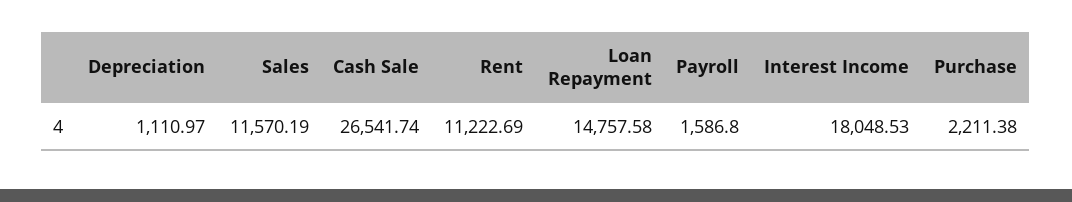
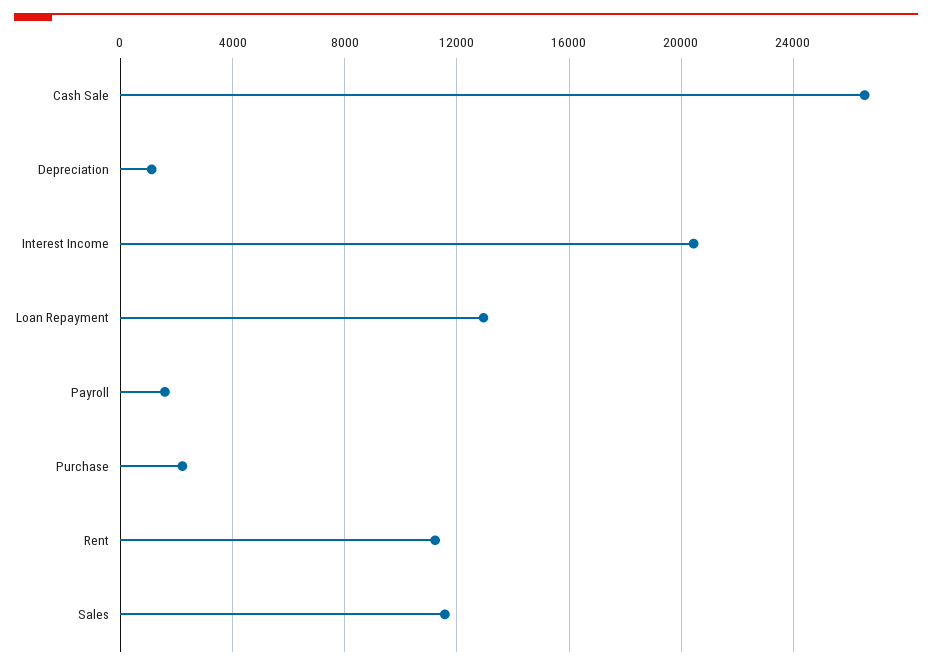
  {
    "Depreciation": 1110.97,
    "Sales": 11570.19,
    "Cash Sale": 26541.74,
    "Rent": 11222.69,
-   "Loan Repayment": 14757.58,
+   "Loan Repayment": 13000,
    "Payroll": 1586.8,
-   "Interest Income": 18048.53,
+   "Interest Income": 20500,
    "Purchase": 2211.38
  }

